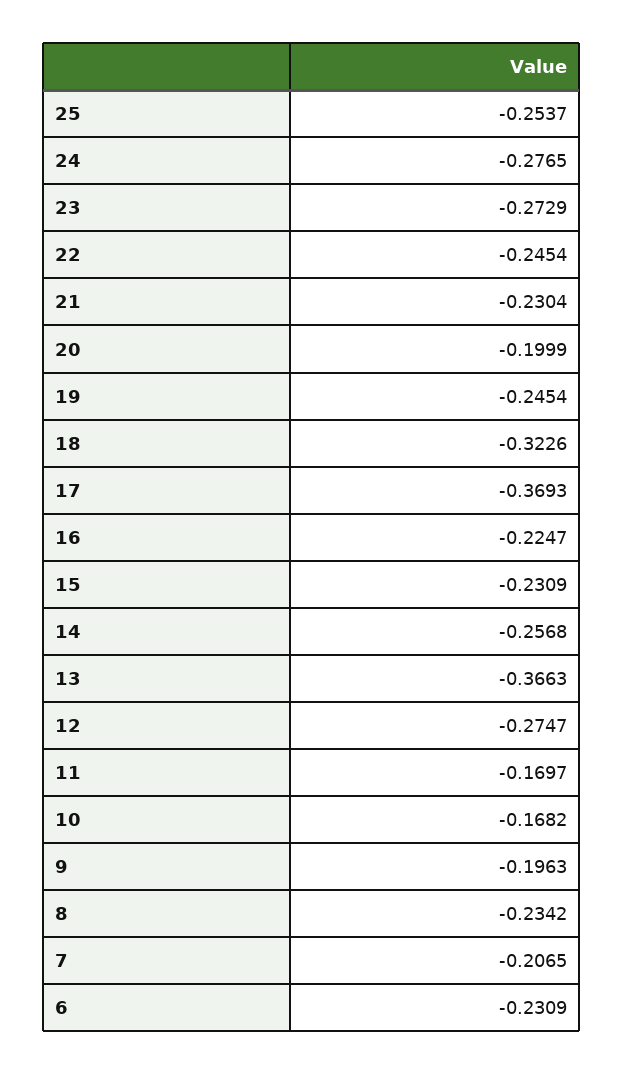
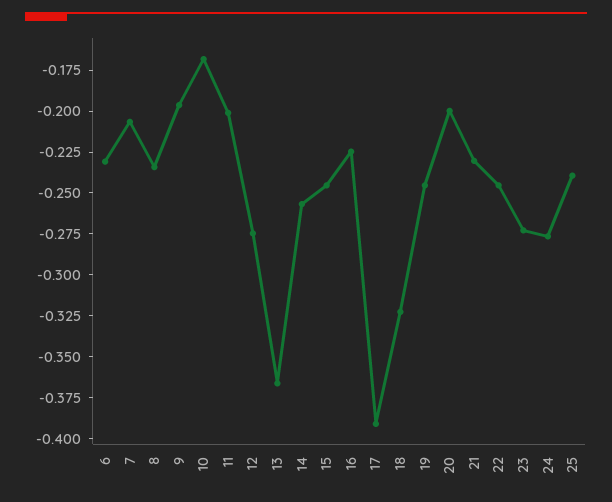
  {
-   "25": -0.2537,
+   "25": -0.24,
    "24": -0.2765,
    "23": -0.2729,
    "22": -0.2454,
    "21": -0.2304,
    "20": -0.1999,
    "19": -0.2454,
    "18": -0.3226,
-   "17": -0.3693,
+   "17": -0.39,
    "16": -0.2247,
-   "15": -0.2309,
+   "15": -0.245,
    "14": -0.2568,
    "13": -0.3663,
    "12": -0.2747,
-   "11": -0.1697,
+   "11": -0.2,
    "10": -0.1682,
    "9": -0.1963,
    "8": -0.2342,
    "7": -0.2065,
    "6": -0.2309
  }

